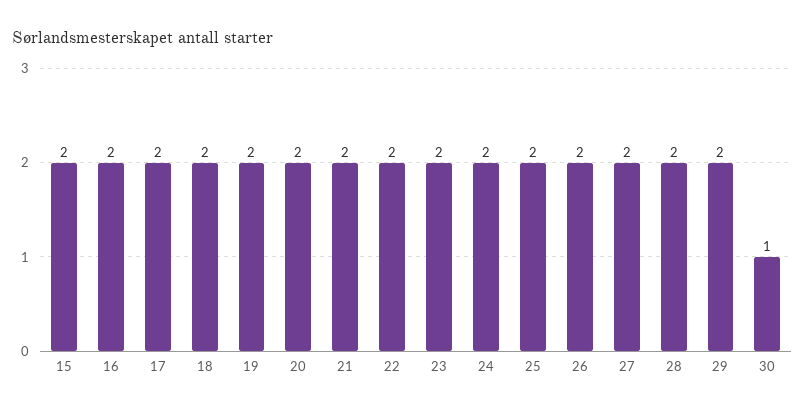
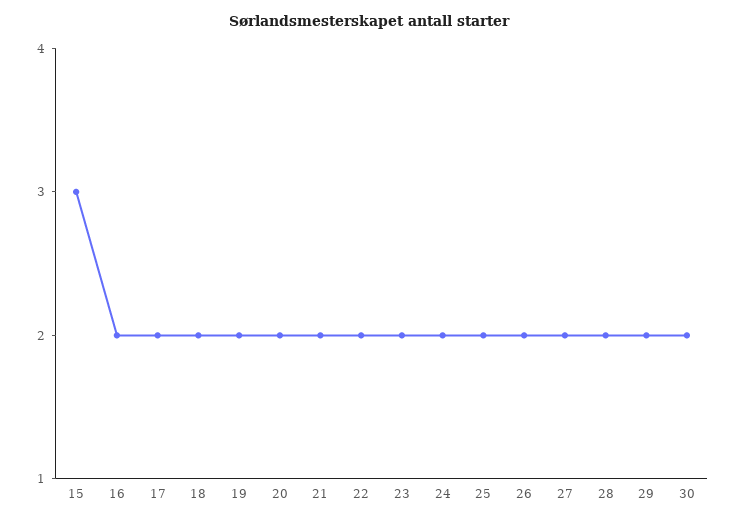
  {
-   "15": 2,
+   "15": 3,
    "16": 2,
    "17": 2,
    "18": 2,
    "19": 2,
    "20": 2,
    "21": 2,
    "22": 2,
    "23": 2,
    "24": 2,
    "25": 2,
    "26": 2,
    "27": 2,
    "28": 2,
    "29": 2,
-   "30": 1
+   "30": 2
  }

